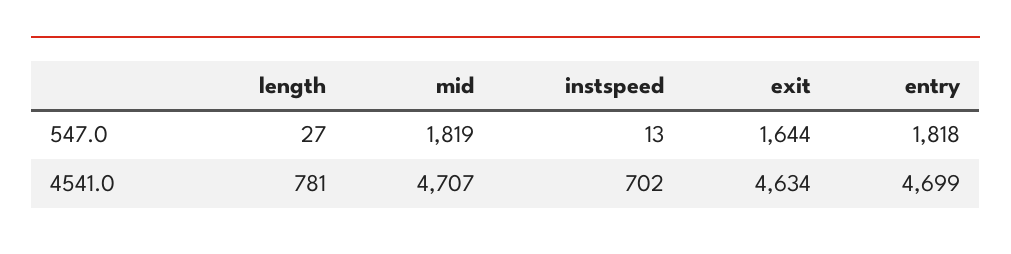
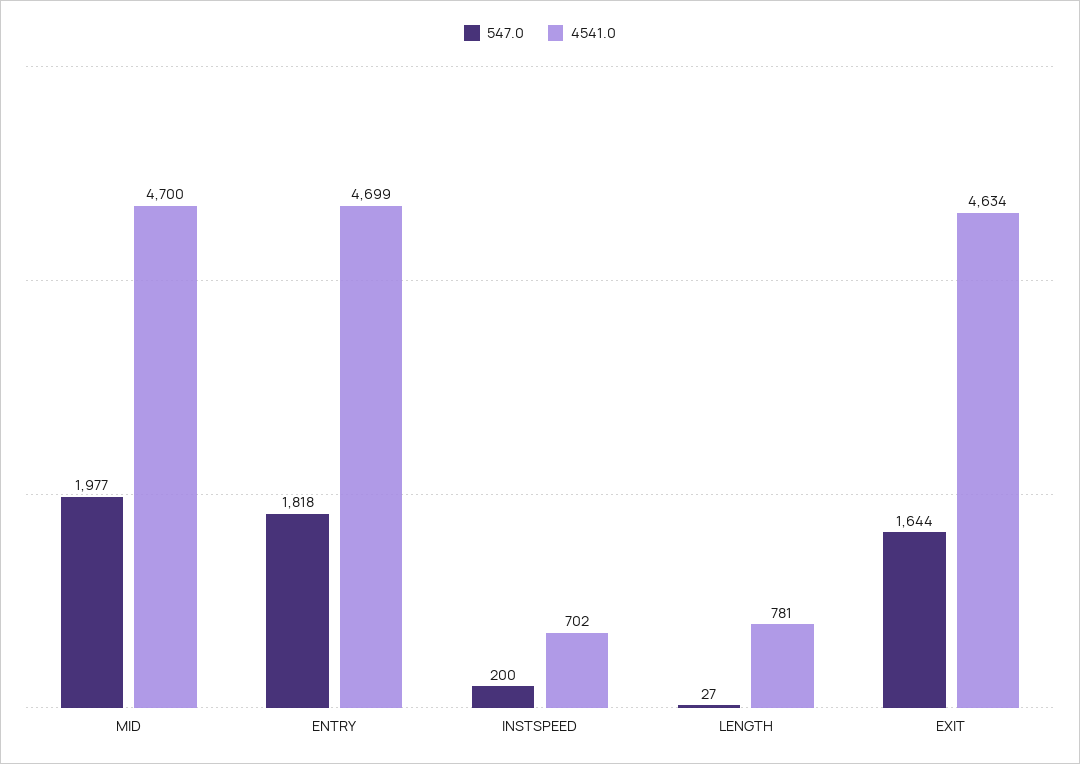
  {
    "547.0": {
      "length": 27,
-     "mid": 1819,
+     "mid": 1977,
-     "instspeed": 13,
+     "instspeed": 200,
      "exit": 1644,
      "entry": 1818
    },
    "4541.0": {
      "length": 781,
-     "mid": 4707,
+     "mid": 4700,
      "instspeed": 702,
      "exit": 4634,
      "entry": 4699
    }
  }

